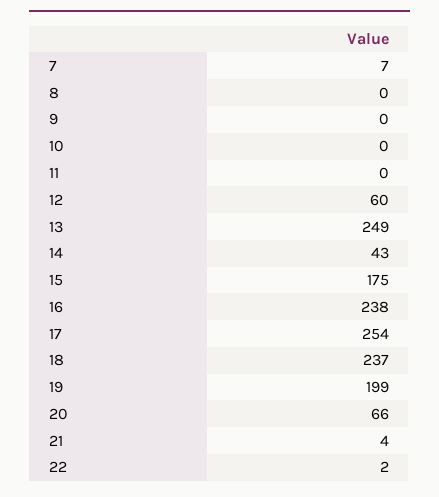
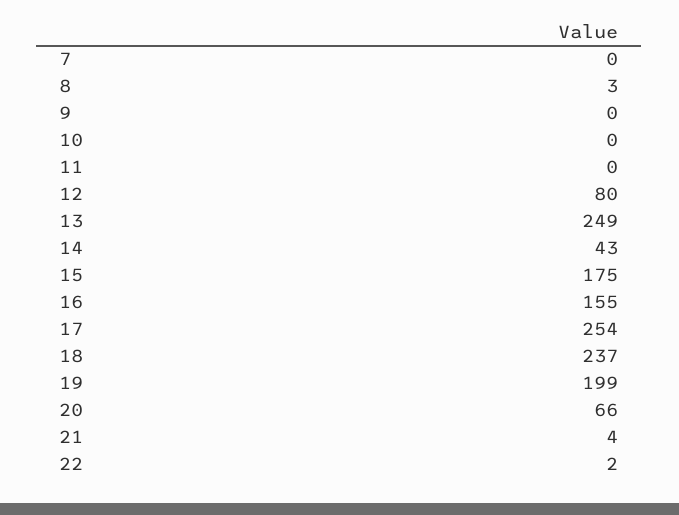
  {
-   "7": 7,
+   "7": 0,
-   "8": 0,
+   "8": 3,
    "9": 0,
    "10": 0,
    "11": 0,
-   "12": 60,
+   "12": 80,
    "13": 249,
    "14": 43,
    "15": 175,
-   "16": 238,
+   "16": 155,
    "17": 254,
    "18": 237,
    "19": 199,
    "20": 66,
    "21": 4,
    "22": 2
  }

